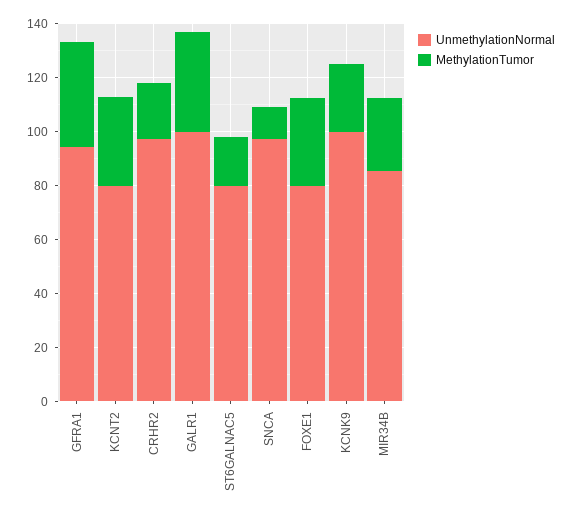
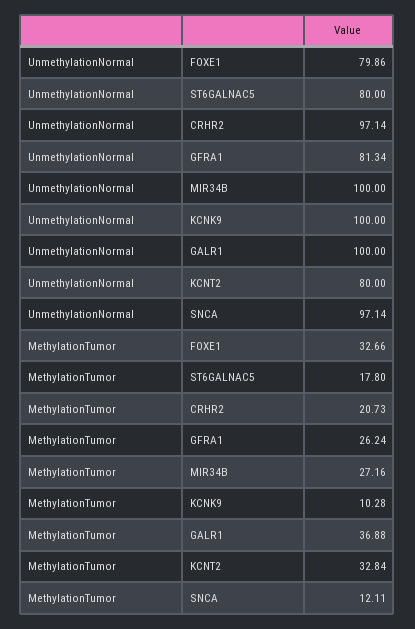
  {
    "UnmethylationNormal": {
-     "GFRA1": 95,
+     "GFRA1": 81.34,
      "KCNT2": 80,
      "CRHR2": 97.14,
      "GALR1": 100,
      "ST6GALNAC5": 80,
      "SNCA": 97.14,
      "FOXE1": 79.86,
      "KCNK9": 100,
-     "MIR34B": 85
+     "MIR34B": 100
    },
    "MethylationTumor": {
-     "GFRA1": 40,
+     "GFRA1": 26.24,
      "KCNT2": 32.84,
      "CRHR2": 20.73,
      "GALR1": 36.88,
      "ST6GALNAC5": 17.8,
      "SNCA": 12.11,
      "FOXE1": 32.66,
-     "KCNK9": 25,
+     "KCNK9": 10.28,
      "MIR34B": 27.16
    }
  }

